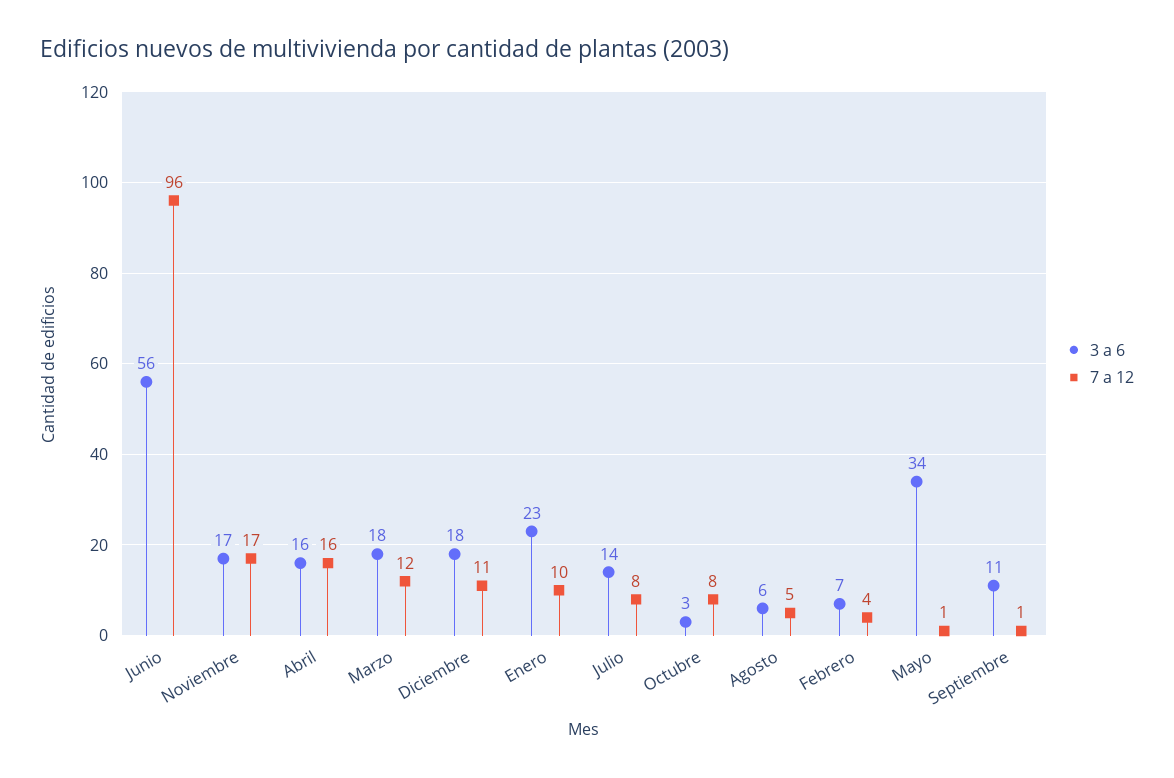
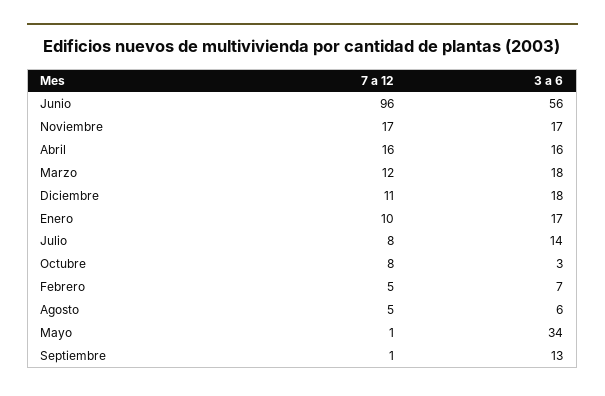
  {
    "3 a 6": {
      "Junio": 56,
      "Noviembre": 17,
      "Abril": 16,
      "Marzo": 18,
      "Diciembre": 18,
-     "Enero": 23,
+     "Enero": 17,
      "Julio": 14,
      "Octubre": 3,
      "Agosto": 6,
      "Febrero": 7,
      "Mayo": 34,
-     "Septiembre": 11
+     "Septiembre": 13
    },
    "7 a 12": {
      "Junio": 96,
      "Noviembre": 17,
      "Abril": 16,
      "Marzo": 12,
      "Diciembre": 11,
      "Enero": 10,
      "Julio": 8,
      "Octubre": 8,
      "Agosto": 5,
-     "Febrero": 4,
+     "Febrero": 5,
      "Mayo": 1,
      "Septiembre": 1
    }
  }

